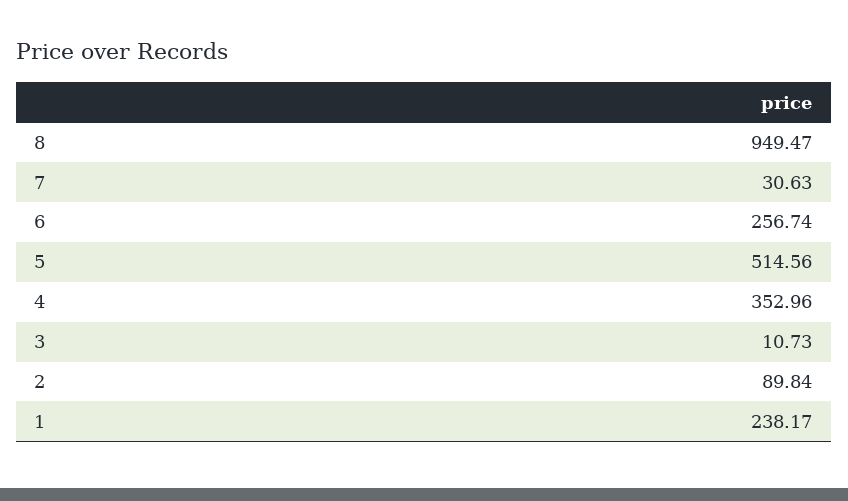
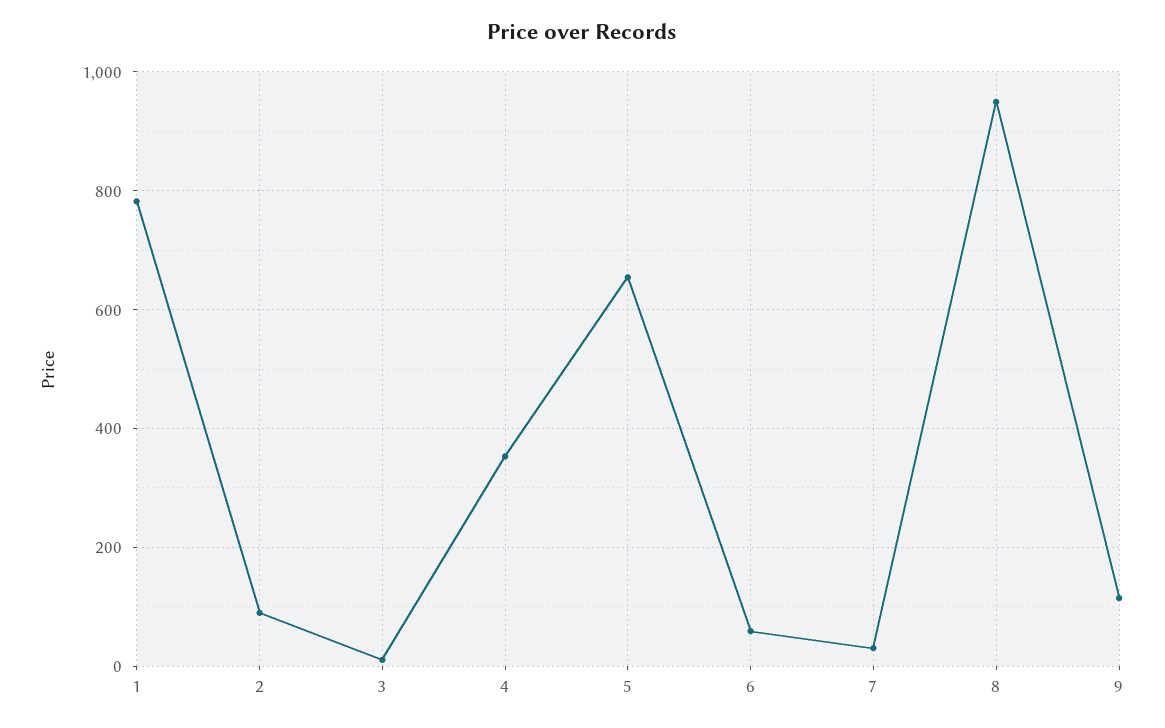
  {
    "8": 949.47,
    "7": 30.63,
-   "6": 256.74,
+   "6": 60,
-   "5": 514.56,
+   "5": 660,
    "4": 352.96,
    "3": 10.73,
    "2": 89.84,
-   "1": 238.17
+   "1": 780,
+   "9": 120
  }

